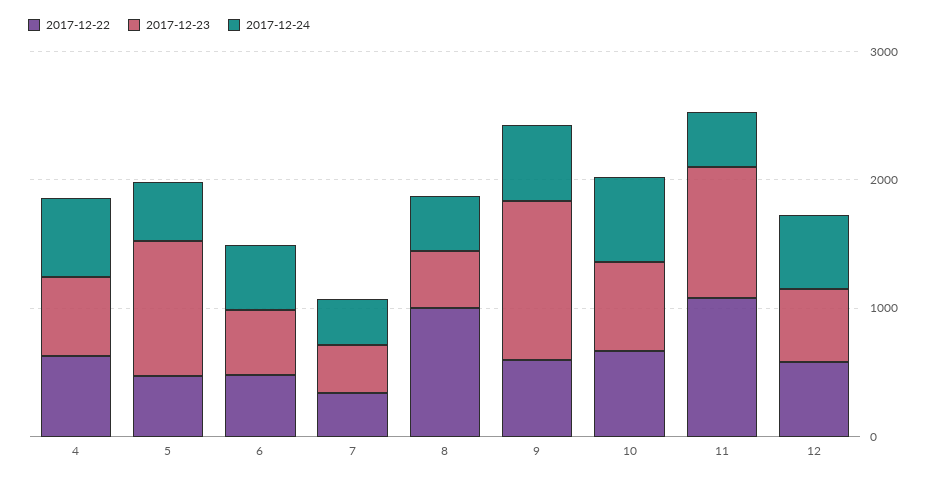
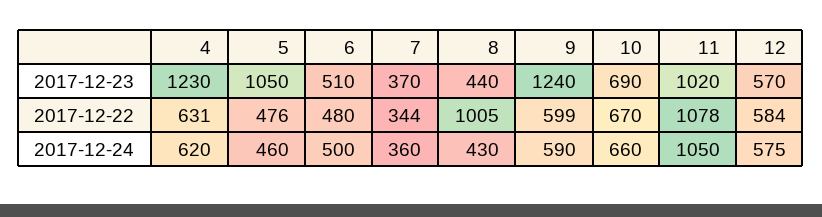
  {
    "2017-12-22": {
      "4": 631,
      "5": 476,
      "6": 480,
      "7": 344,
      "8": 1005,
      "9": 599,
      "10": 670,
      "11": 1078,
      "12": 584
    },
    "2017-12-23": {
-     "4": 600,
+     "4": 1230,
      "5": 1050,
      "6": 510,
      "7": 370,
      "8": 440,
      "9": 1240,
      "10": 690,
      "11": 1020,
      "12": 570
    },
    "2017-12-24": {
      "4": 620,
      "5": 460,
      "6": 500,
      "7": 360,
      "8": 430,
      "9": 590,
      "10": 660,
-     "11": 400,
+     "11": 1050,
      "12": 575
    }
  }

